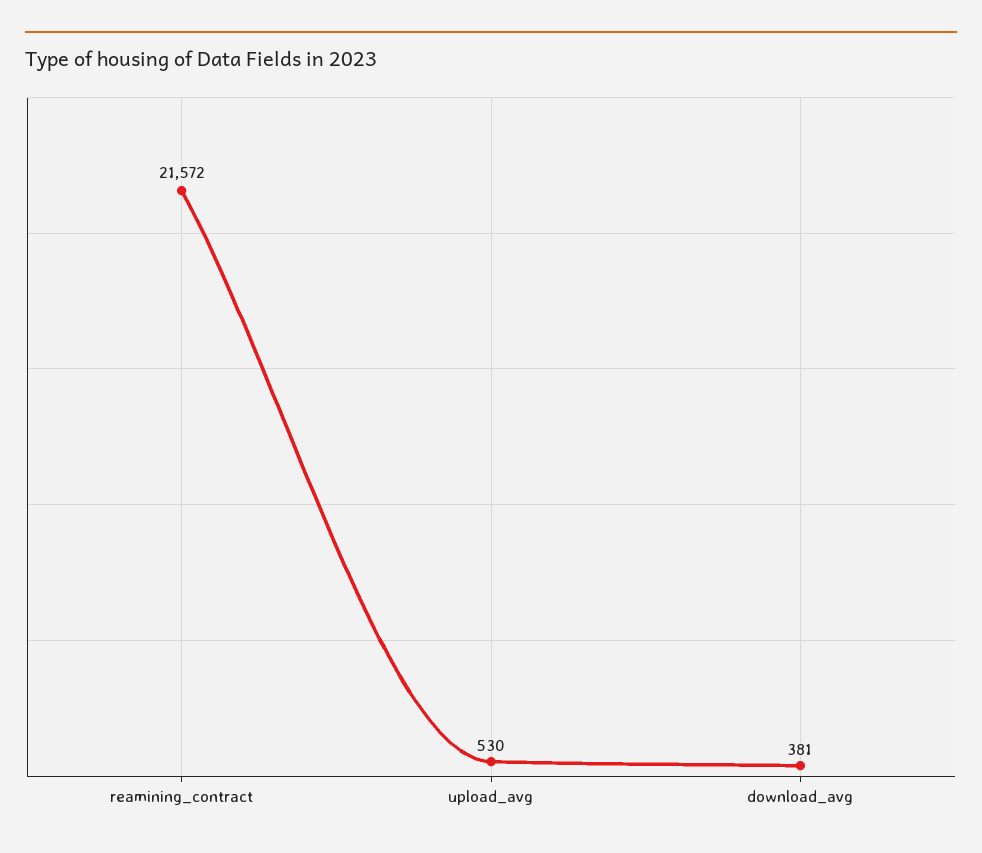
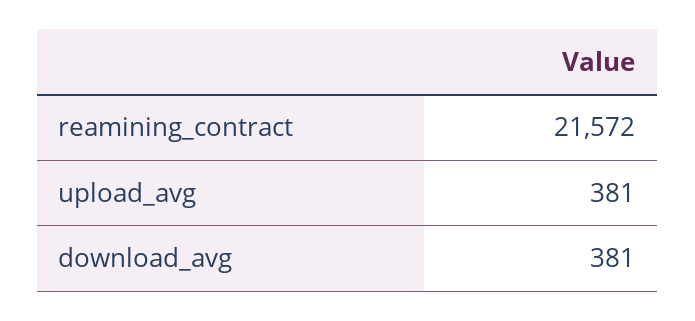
  {
    "reamining_contract": 21572,
-   "upload_avg": 530,
+   "upload_avg": 381,
    "download_avg": 381
  }

